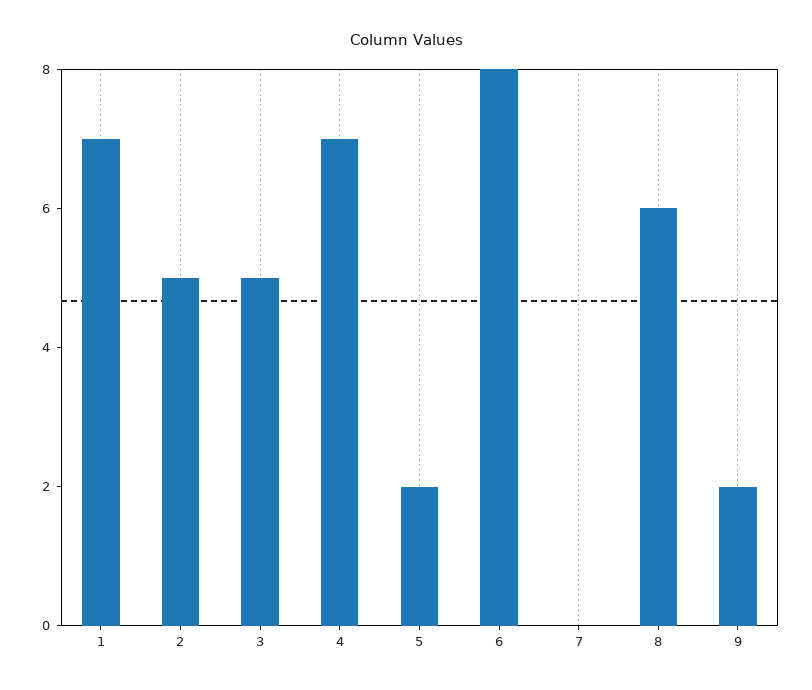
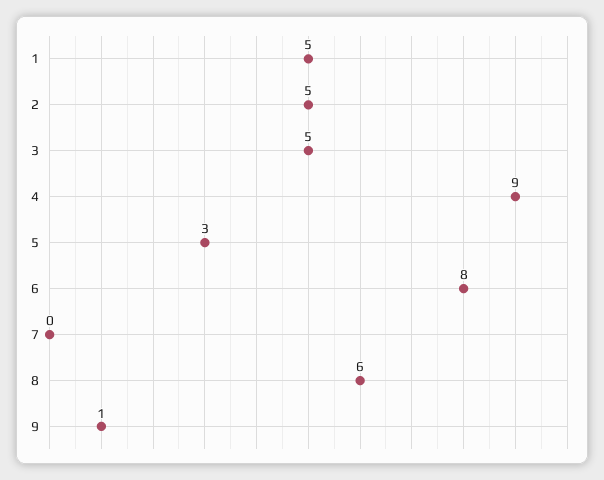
  {
-   "1": 7,
+   "1": 5,
    "2": 5,
    "3": 5,
-   "4": 7,
+   "4": 9,
-   "5": 2,
+   "5": 3,
    "6": 8,
    "7": 0,
    "8": 6,
-   "9": 2
+   "9": 1
  }

